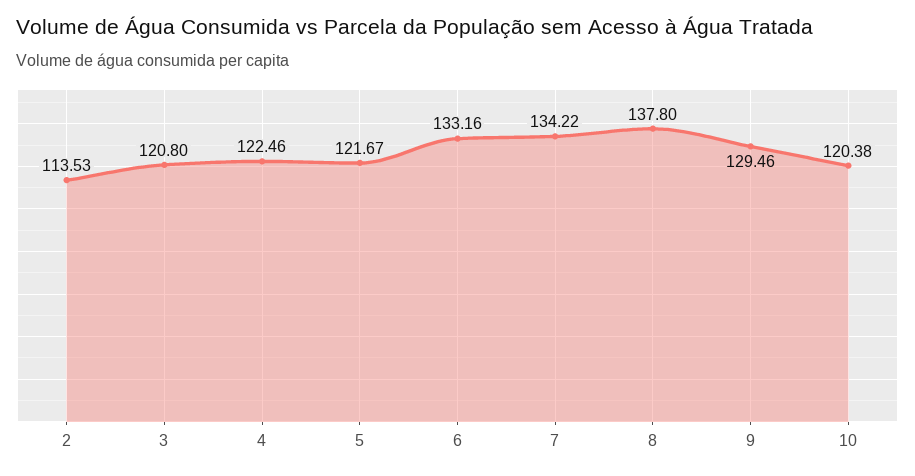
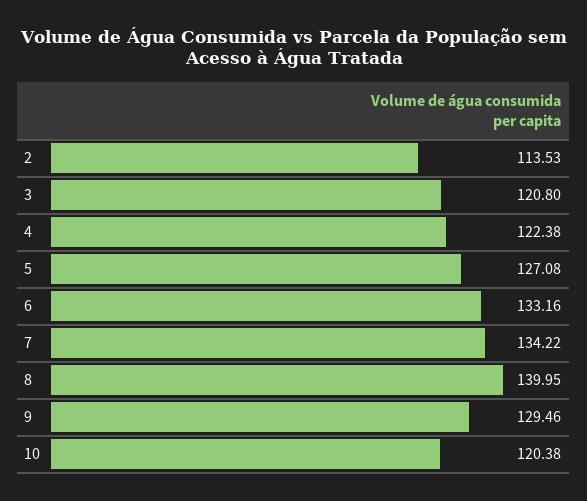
  {
    "2": 113.53,
    "3": 120.8,
-   "4": 122.46,
+   "4": 122.38,
-   "5": 121.67,
+   "5": 127.08,
    "6": 133.16,
    "7": 134.22,
-   "8": 137.8,
+   "8": 139.95,
    "9": 129.46,
    "10": 120.38
  }

